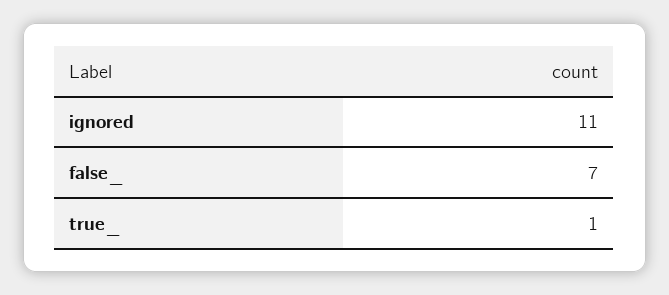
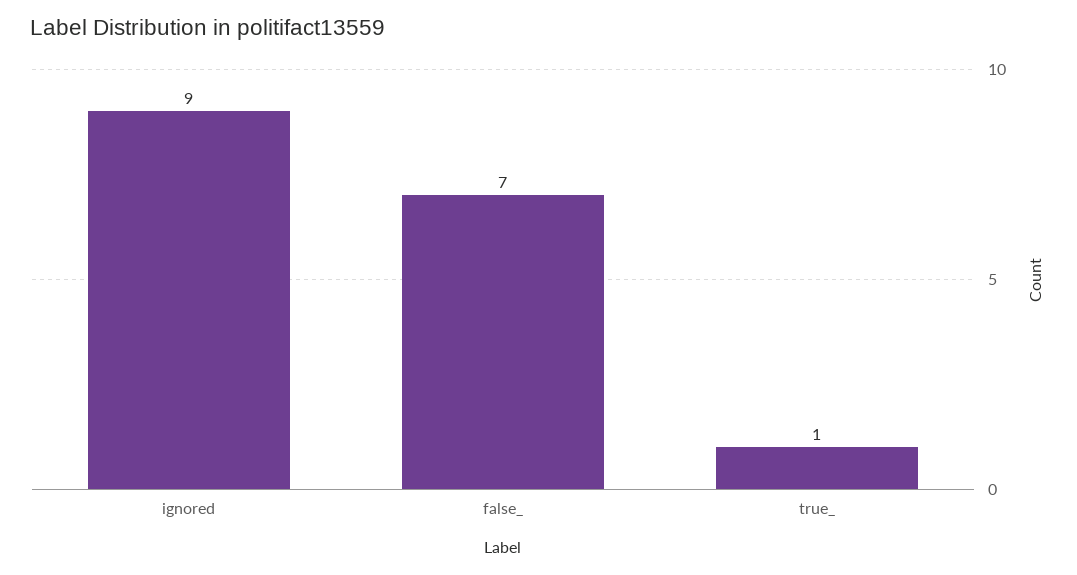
  {
-   "ignored": 11,
+   "ignored": 9,
    "false_": 7,
    "true_": 1
  }

